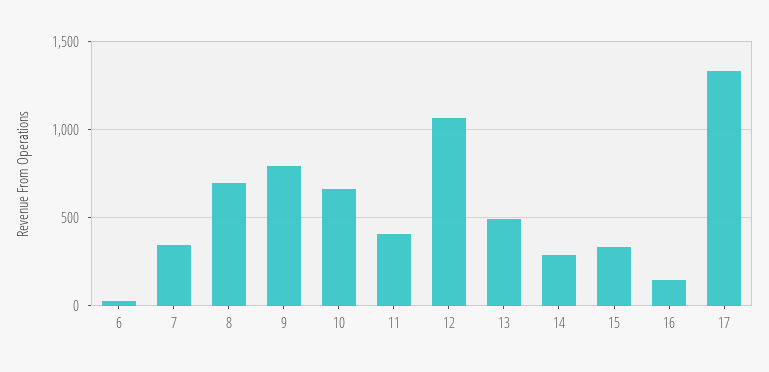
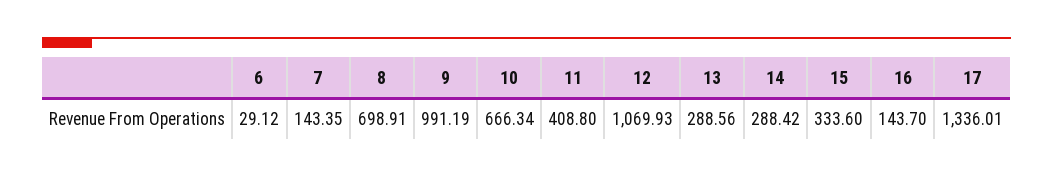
  {
    "6": 29.12,
-   "7": 350,
+   "7": 143.35,
    "8": 698.91,
-   "9": 800,
+   "9": 991.19,
    "10": 666.34,
    "11": 408.8,
    "12": 1069.93,
-   "13": 500,
+   "13": 288.56,
    "14": 288.42,
    "15": 333.6,
    "16": 143.7,
    "17": 1336.01
  }

